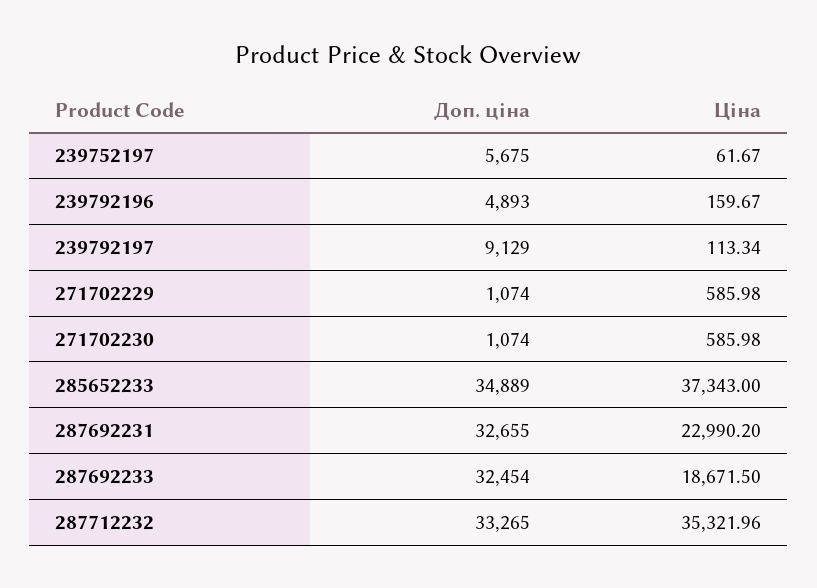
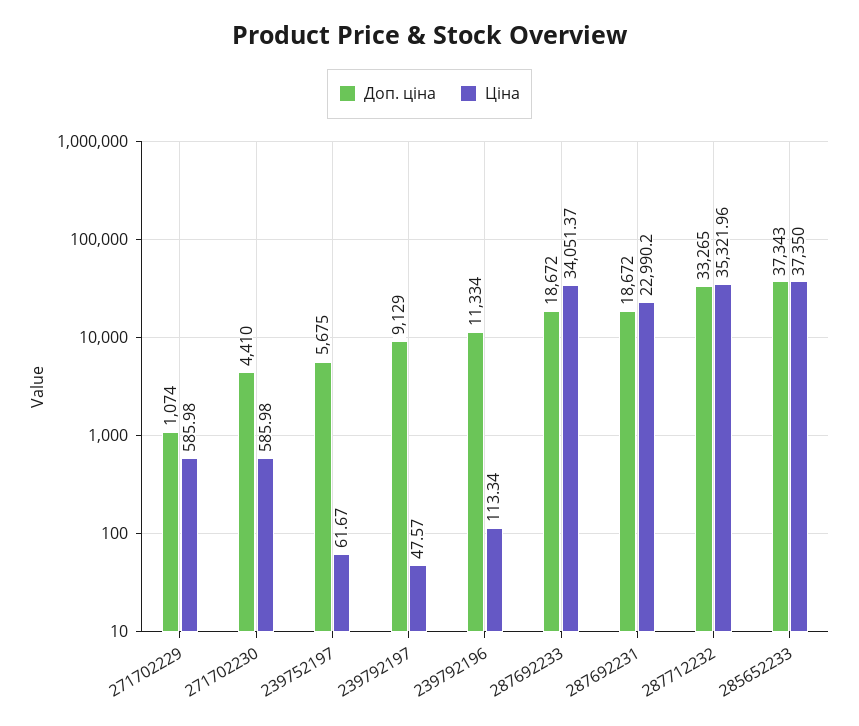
  {
    "Доп. ціна": {
      "239752197": 5675,
-     "239792196": 4893,
+     "239792196": 11334,
      "239792197": 9129,
      "271702229": 1074,
-     "271702230": 1074,
+     "271702230": 4410,
-     "285652233": 34889,
+     "285652233": 37343,
-     "287692231": 32655,
+     "287692231": 18672,
-     "287692233": 32454,
+     "287692233": 18672,
      "287712232": 33265
    },
    "Ціна": {
      "239752197": 61.67,
-     "239792196": 159.67,
+     "239792196": 113.34,
-     "239792197": 113.34,
+     "239792197": 47.57,
      "271702229": 585.98,
      "271702230": 585.98,
-     "285652233": 37343,
+     "285652233": 37350,
      "287692231": 22990.2,
-     "287692233": 18671.5,
+     "287692233": 34051.37,
      "287712232": 35321.96
    }
  }

